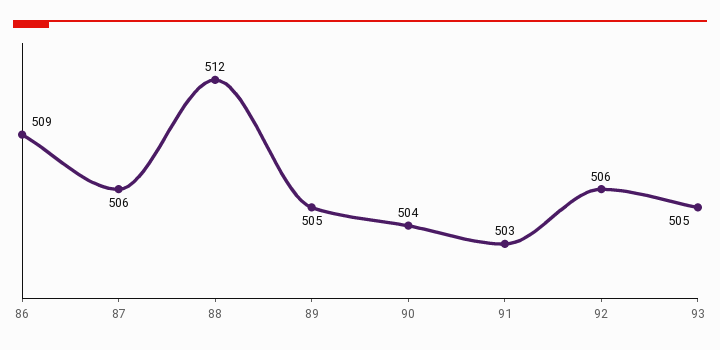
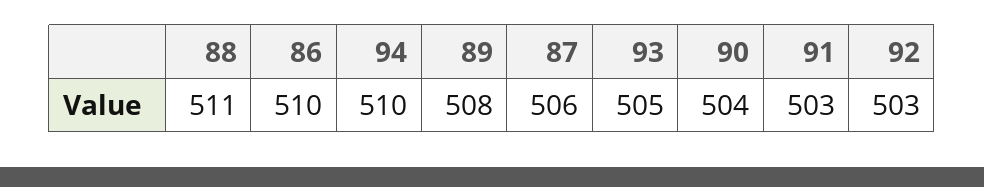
  {
-   "86": 509,
+   "86": 510,
    "87": 506,
-   "88": 512,
+   "88": 511,
-   "89": 505,
+   "89": 508,
    "90": 504,
    "91": 503,
-   "92": 506,
+   "92": 503,
-   "93": 505
+   "93": 505,
+   "94": 510
  }

